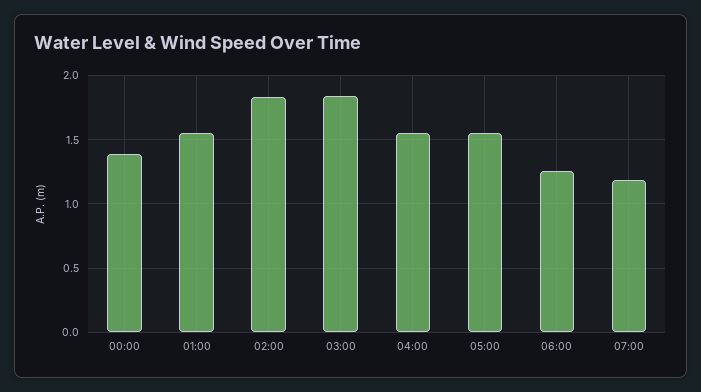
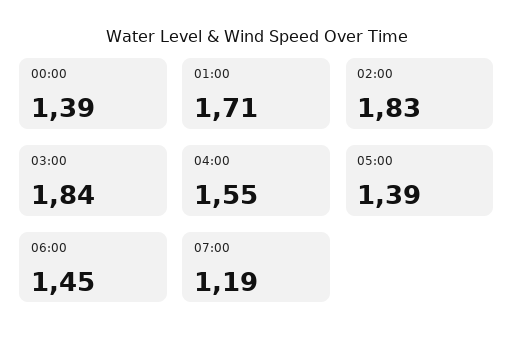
  {
    "00:00": 1.39,
-   "01:00": 1.55,
+   "01:00": 1.71,
    "02:00": 1.83,
    "03:00": 1.84,
    "04:00": 1.55,
-   "05:00": 1.55,
+   "05:00": 1.39,
-   "06:00": 1.25,
+   "06:00": 1.45,
    "07:00": 1.19
  }

